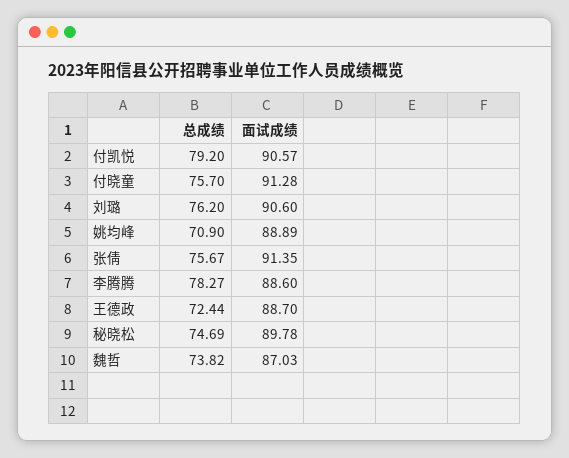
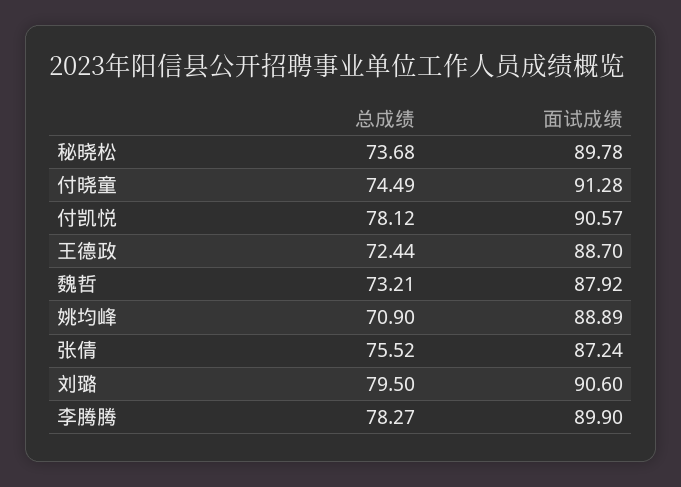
  {
    "总成绩": {
-     "付凯悦": 79.2,
+     "付凯悦": 78.12,
-     "付晓童": 75.7,
+     "付晓童": 74.49,
-     "刘璐": 76.2,
+     "刘璐": 79.5,
      "姚均峰": 70.9,
-     "张倩": 75.67,
+     "张倩": 75.52,
      "李腾腾": 78.27,
      "王德政": 72.44,
-     "秘晓松": 74.69,
+     "秘晓松": 73.68,
-     "魏哲": 73.82
+     "魏哲": 73.21
    },
    "面试成绩": {
      "付凯悦": 90.57,
      "付晓童": 91.28,
      "刘璐": 90.6,
      "姚均峰": 88.89,
-     "张倩": 91.35,
+     "张倩": 87.24,
-     "李腾腾": 88.6,
+     "李腾腾": 89.9,
      "王德政": 88.7,
      "秘晓松": 89.78,
-     "魏哲": 87.03
+     "魏哲": 87.92
    }
  }

